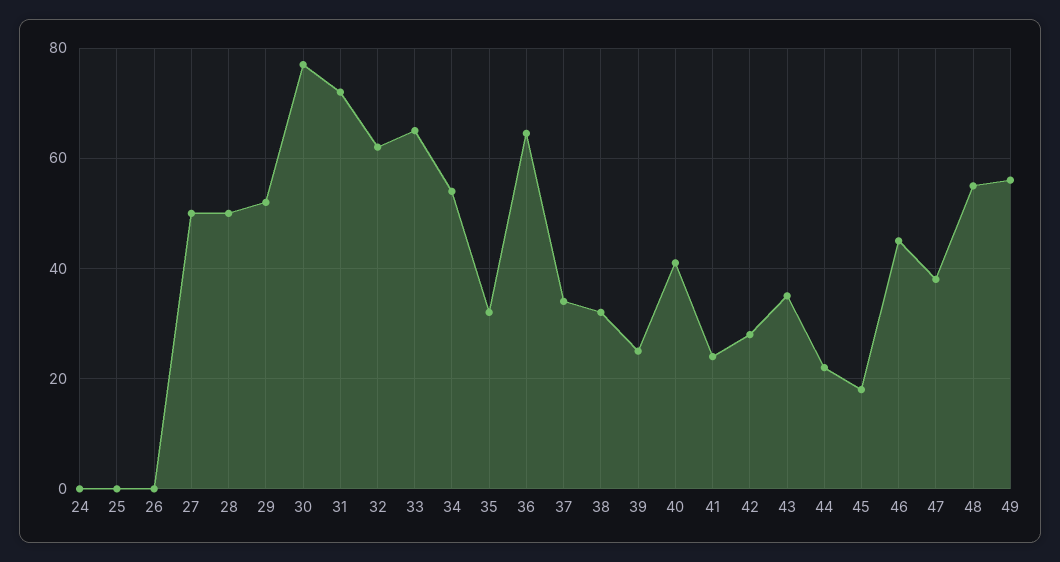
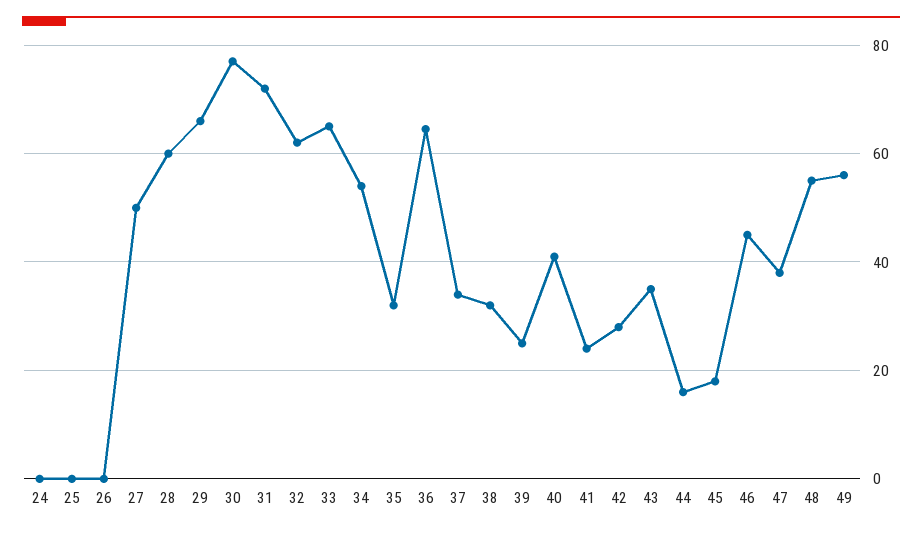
  {
    "24": 0,
    "25": 0,
    "26": 0,
    "27": 50,
-   "28": 50,
+   "28": 60,
-   "29": 52,
+   "29": 66,
    "30": 78,
    "31": 72,
    "32": 62,
    "33": 66,
    "34": 54,
    "35": 32,
    "36": 64,
    "37": 34,
    "38": 32,
    "39": 26,
    "40": 42,
    "41": 24,
    "42": 28,
    "43": 36,
-   "44": 22,
+   "44": 16,
    "45": 18,
    "46": 46,
    "47": 38,
    "48": 56,
    "49": 56
  }

